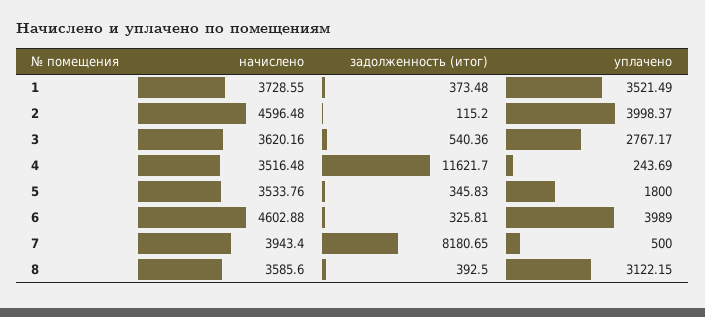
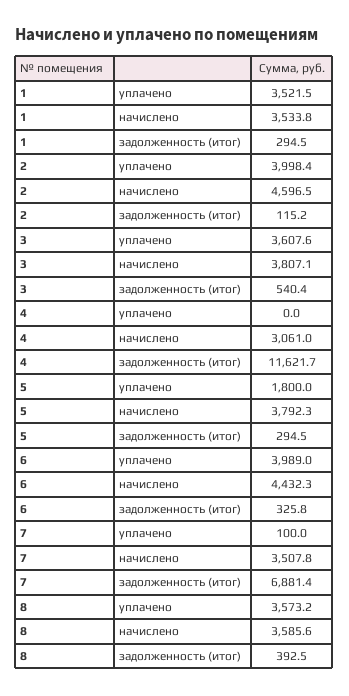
  {
    "начислено": {
-     "1": 3728.55,
+     "1": 3533.8,
      "2": 4596.48,
-     "3": 3620.16,
+     "3": 3807.1,
-     "4": 3516.48,
+     "4": 3061,
-     "5": 3533.76,
+     "5": 3792.3,
-     "6": 4602.88,
+     "6": 4432.3,
-     "7": 3943.4,
+     "7": 3507.8,
      "8": 3585.6
    },
    "задолженность (итог)": {
-     "1": 373.48,
+     "1": 294.5,
      "2": 115.2,
      "3": 540.36,
      "4": 11621.7,
-     "5": 345.83,
+     "5": 294.5,
      "6": 325.81,
-     "7": 8180.65,
+     "7": 6881.4,
      "8": 392.5
    },
    "уплачено": {
      "1": 3521.49,
      "2": 3998.37,
-     "3": 2767.17,
+     "3": 3607.6,
-     "4": 243.69,
+     "4": 0,
      "5": 1800,
      "6": 3989,
-     "7": 500,
+     "7": 100,
-     "8": 3122.15
+     "8": 3573.2
    }
  }

